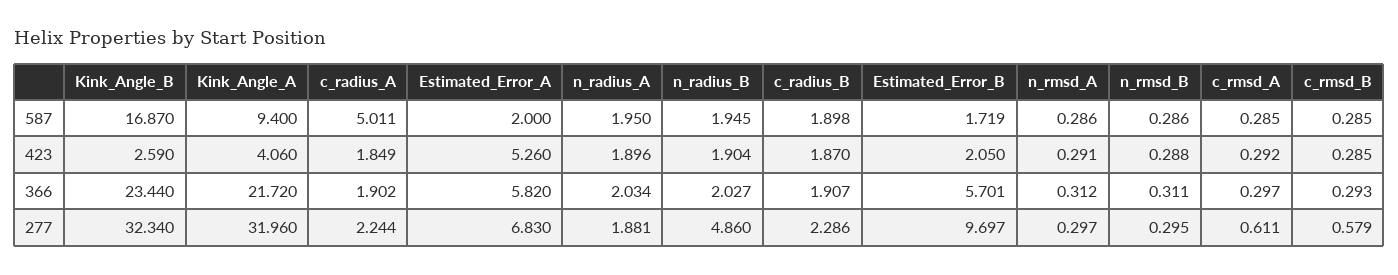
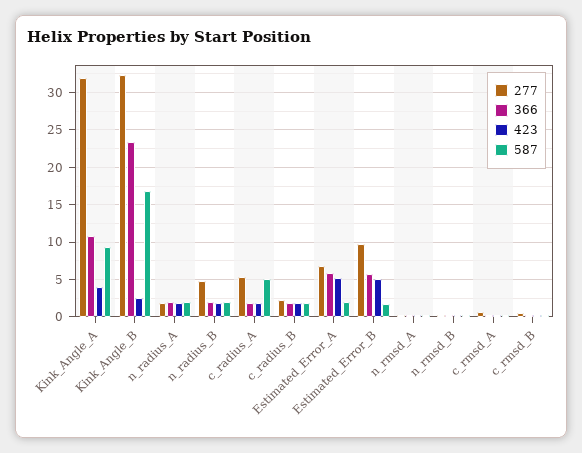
  {
    "587": {
      "Kink_Angle_B": 16.87,
      "Kink_Angle_A": 9.4,
      "c_radius_A": 5.011,
      "Estimated_Error_A": 2,
      "n_radius_A": 1.95,
      "n_radius_B": 1.945,
      "c_radius_B": 1.898,
      "Estimated_Error_B": 1.719,
      "n_rmsd_A": 0.286,
      "n_rmsd_B": 0.286,
      "c_rmsd_A": 0.285,
      "c_rmsd_B": 0.285
    },
    "423": {
      "Kink_Angle_B": 2.59,
      "Kink_Angle_A": 4.06,
      "c_radius_A": 1.849,
      "Estimated_Error_A": 5.26,
      "n_radius_A": 1.896,
      "n_radius_B": 1.904,
      "c_radius_B": 1.87,
-     "Estimated_Error_B": 2.05,
+     "Estimated_Error_B": 5,
      "n_rmsd_A": 0.291,
      "n_rmsd_B": 0.288,
      "c_rmsd_A": 0.292,
      "c_rmsd_B": 0.285
    },
    "366": {
      "Kink_Angle_B": 23.44,
-     "Kink_Angle_A": 21.72,
+     "Kink_Angle_A": 11,
      "c_radius_A": 1.902,
      "Estimated_Error_A": 5.82,
      "n_radius_A": 2.034,
      "n_radius_B": 2.027,
      "c_radius_B": 1.907,
      "Estimated_Error_B": 5.701,
      "n_rmsd_A": 0.312,
      "n_rmsd_B": 0.311,
      "c_rmsd_A": 0.297,
      "c_rmsd_B": 0.293
    },
    "277": {
      "Kink_Angle_B": 32.34,
      "Kink_Angle_A": 31.96,
-     "c_radius_A": 2.244,
+     "c_radius_A": 5,
      "Estimated_Error_A": 6.83,
      "n_radius_A": 1.881,
      "n_radius_B": 4.86,
      "c_radius_B": 2.286,
      "Estimated_Error_B": 9.697,
      "n_rmsd_A": 0.297,
      "n_rmsd_B": 0.295,
      "c_rmsd_A": 0.611,
      "c_rmsd_B": 0.579
    }
  }

